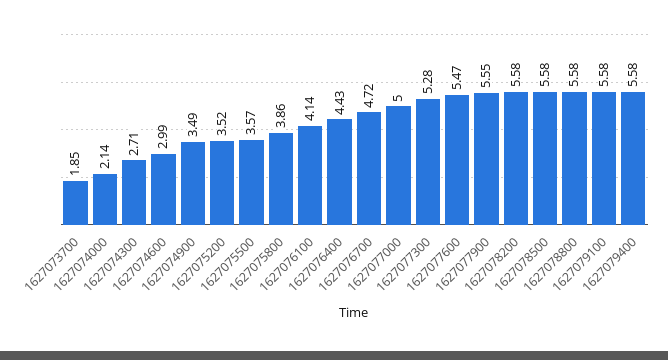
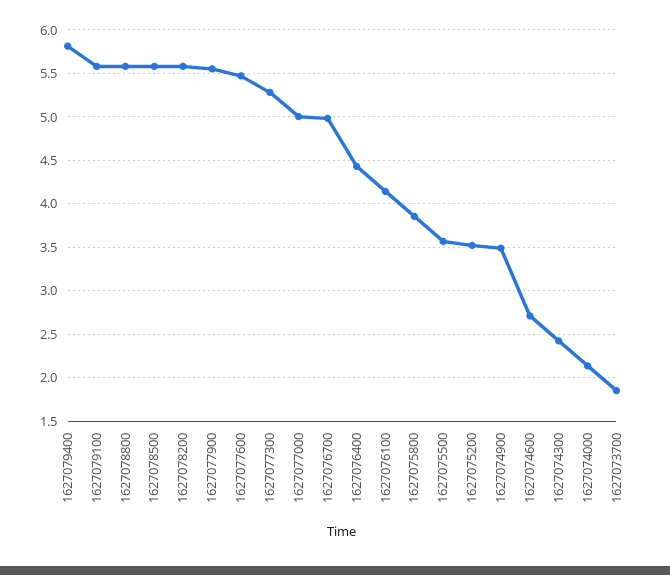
  {
    "1627073700": 1.85,
    "1627074000": 2.14,
-   "1627074300": 2.71,
+   "1627074300": 2.4,
-   "1627074600": 2.99,
+   "1627074600": 2.7,
    "1627074900": 3.49,
    "1627075200": 3.52,
    "1627075500": 3.57,
    "1627075800": 3.86,
    "1627076100": 4.14,
    "1627076400": 4.43,
-   "1627076700": 4.72,
+   "1627076700": 5,
    "1627077000": 5,
    "1627077300": 5.28,
    "1627077600": 5.47,
    "1627077900": 5.55,
    "1627078200": 5.58,
    "1627078500": 5.58,
    "1627078800": 5.58,
    "1627079100": 5.58,
-   "1627079400": 5.58
+   "1627079400": 5.8
  }

